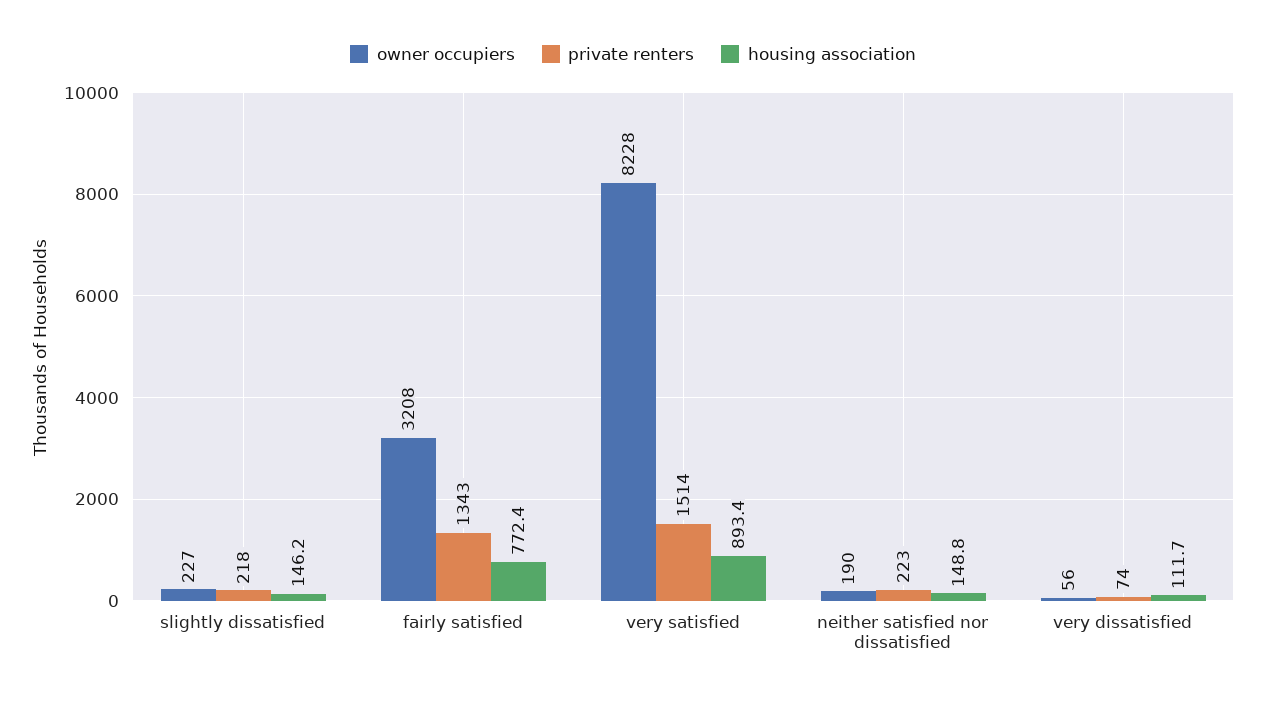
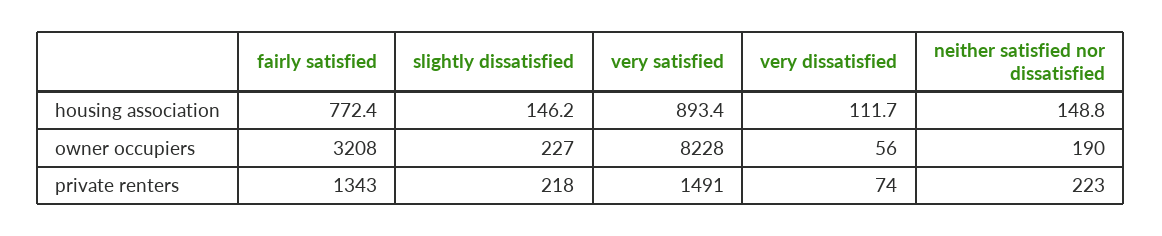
  {
    "owner occupiers": {
      "slightly dissatisfied": 227,
      "fairly satisfied": 3208,
      "very satisfied": 8228,
      "neither satisfied nor dissatisfied": 190,
      "very dissatisfied": 56
    },
    "private renters": {
      "slightly dissatisfied": 218,
      "fairly satisfied": 1343,
-     "very satisfied": 1514,
+     "very satisfied": 1491,
      "neither satisfied nor dissatisfied": 223,
      "very dissatisfied": 74
    },
    "housing association": {
      "slightly dissatisfied": 146.2,
      "fairly satisfied": 772.4,
      "very satisfied": 893.4,
      "neither satisfied nor dissatisfied": 148.8,
      "very dissatisfied": 111.7
    }
  }

